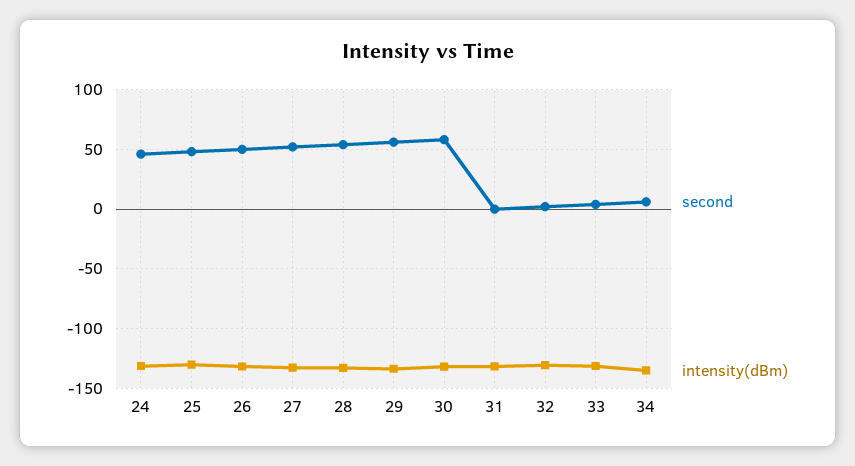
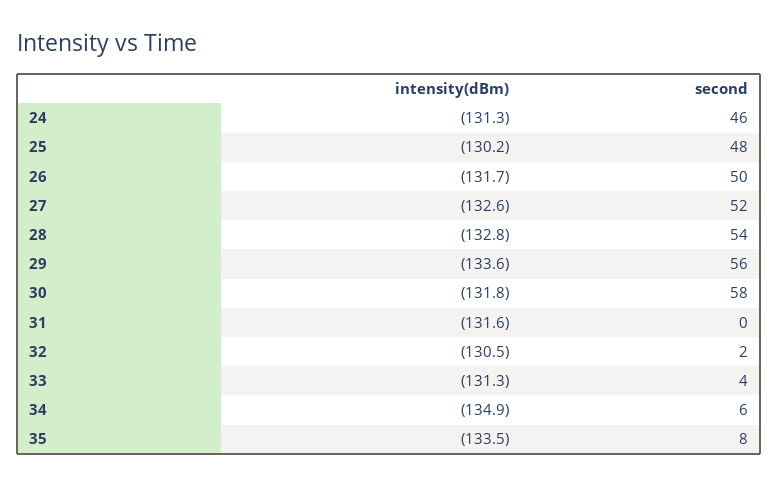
  {
    "second": {
      "24": 46,
      "25": 48,
      "26": 50,
      "27": 52,
      "28": 54,
      "29": 56,
      "30": 58,
      "31": 0,
      "32": 2,
      "33": 4,
-     "34": 6
+     "34": 6,
+     "35": 8
    },
    "intensity(dBm)": {
      "24": -131.3,
      "25": -130.2,
      "26": -131.7,
      "27": -132.6,
      "28": -132.8,
      "29": -133.6,
      "30": -131.8,
      "31": -131.6,
      "32": -130.5,
      "33": -131.3,
-     "34": -134.9
+     "34": -134.9,
+     "35": -133.5
    }
  }

